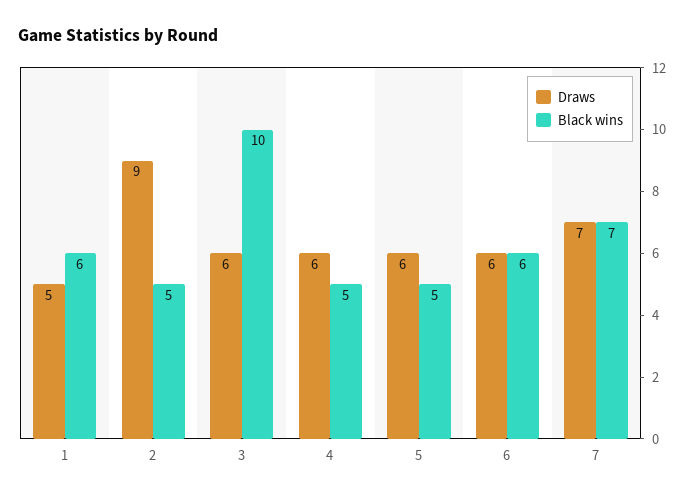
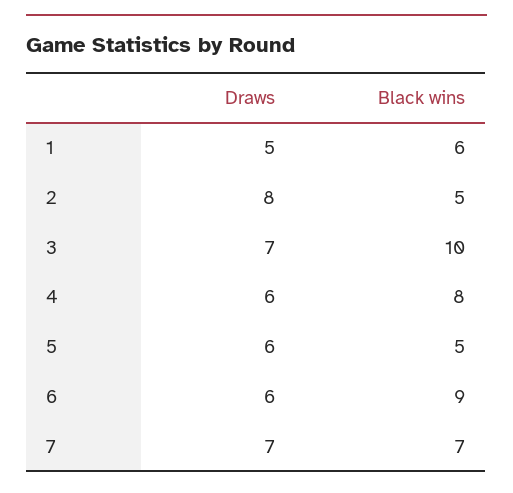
  {
    "Draws": {
      "1": 5,
-     "2": 9,
+     "2": 8,
-     "3": 6,
+     "3": 7,
      "4": 6,
      "5": 6,
      "6": 6,
      "7": 7
    },
    "Black wins": {
      "1": 6,
      "2": 5,
      "3": 10,
-     "4": 5,
+     "4": 8,
      "5": 5,
-     "6": 6,
+     "6": 9,
      "7": 7
    }
  }

